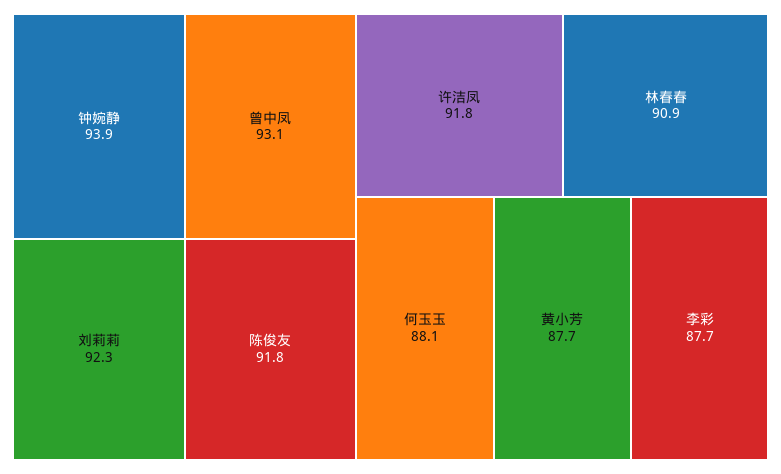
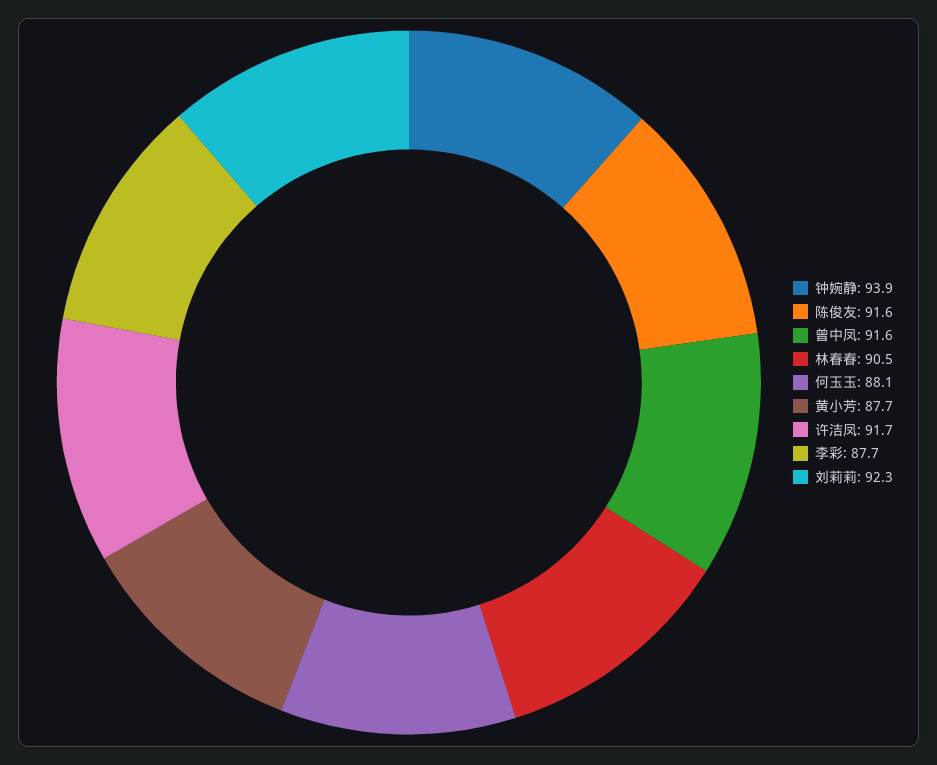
  {
    "钟婉静": 93.9,
-   "曾中凤": 93.1,
+   "曾中凤": 91.6,
    "刘莉莉": 92.3,
-   "陈俊友": 91.8,
+   "陈俊友": 91.6,
-   "许洁凤": 91.8,
+   "许洁凤": 91.7,
-   "林春春": 90.9,
+   "林春春": 90.5,
    "何玉玉": 88.1,
    "黄小芳": 87.7,
    "李彩": 87.7
  }

